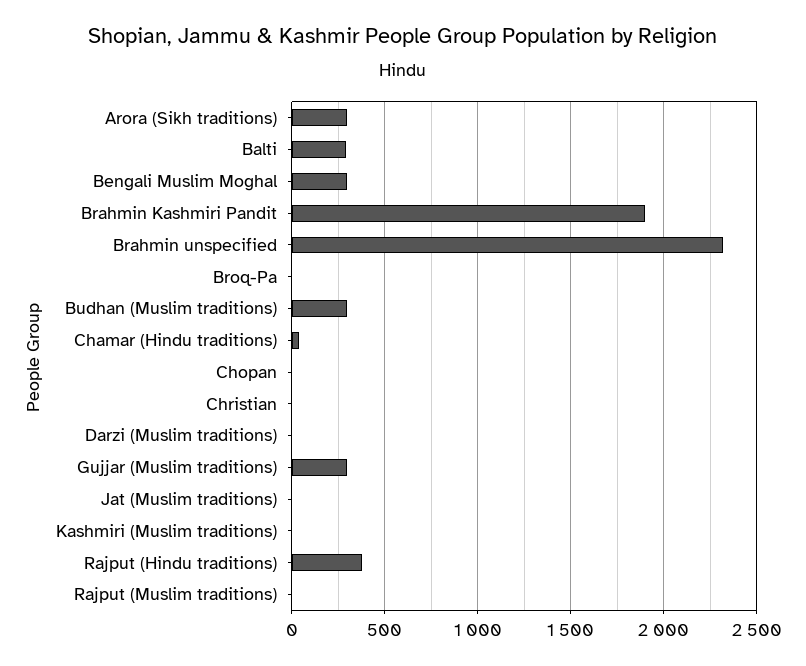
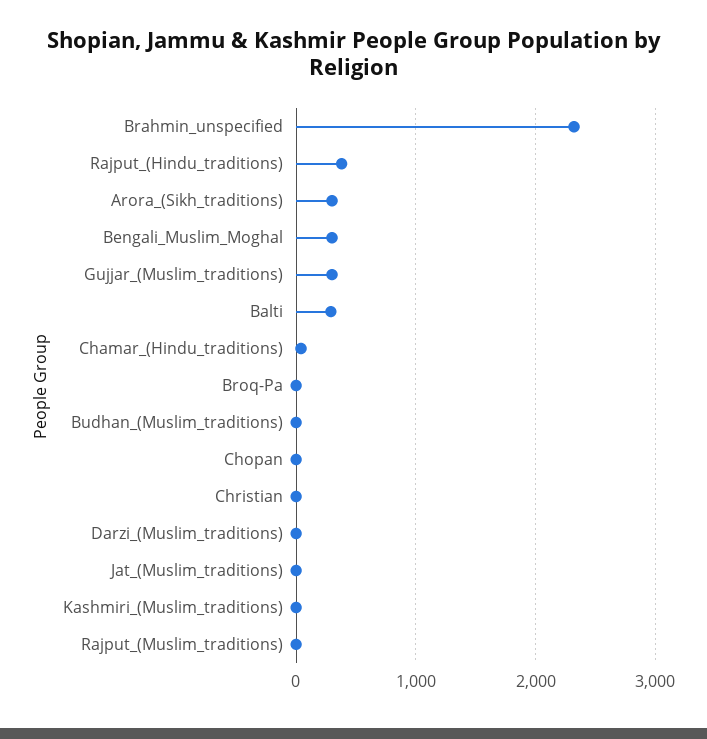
  {
    "Arora (Sikh traditions)": 300,
    "Balti": 300,
    "Bengali Muslim Moghal": 300,
-   "Brahmin Kashmiri Pandit": 1900,
    "Brahmin unspecified": 2300,
    "Broq-Pa": 0,
-   "Budhan (Muslim traditions)": 300,
+   "Budhan (Muslim traditions)": 0,
    "Chamar (Hindu traditions)": 50,
    "Chopan": 0,
    "Christian": 0,
    "Darzi (Muslim traditions)": 0,
    "Gujjar (Muslim traditions)": 300,
    "Jat (Muslim traditions)": 0,
    "Kashmiri (Muslim traditions)": 0,
    "Rajput (Hindu traditions)": 400,
    "Rajput (Muslim traditions)": 0
  }

